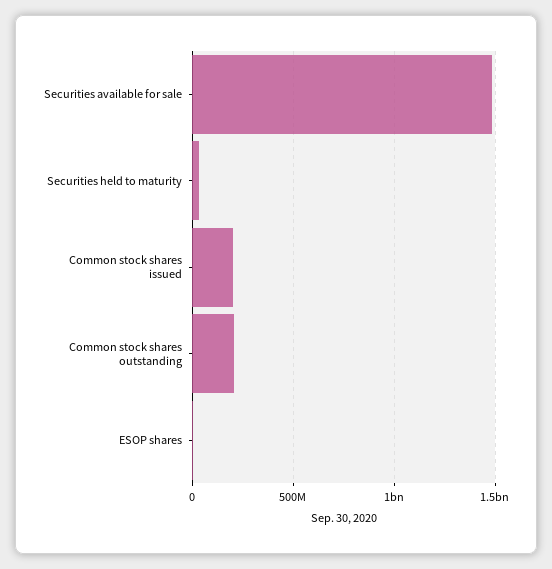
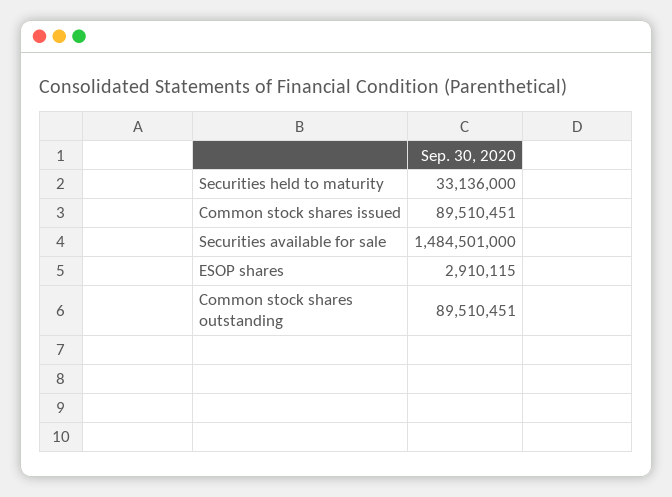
  {
    "Securities available for sale": 1484501000,
    "Securities held to maturity": 33136000,
-   "Common stock shares issued": 200000000,
+   "Common stock shares issued": 89510451,
-   "Common stock shares outstanding": 200000000,
+   "Common stock shares outstanding": 89510451,
    "ESOP shares": 2910115
  }

